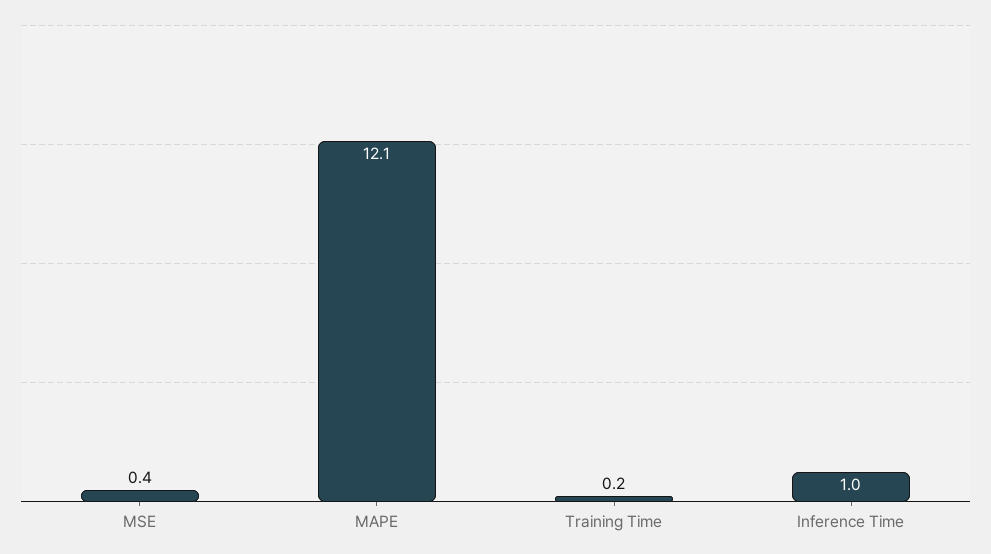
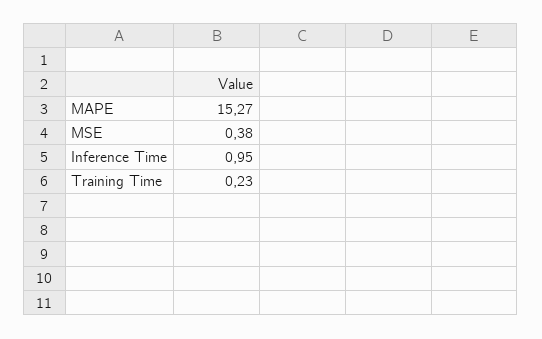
  {
    "MSE": 0.38,
-   "MAPE": 12.1,
+   "MAPE": 15.27,
    "Training Time": 0.23,
    "Inference Time": 0.95
  }

